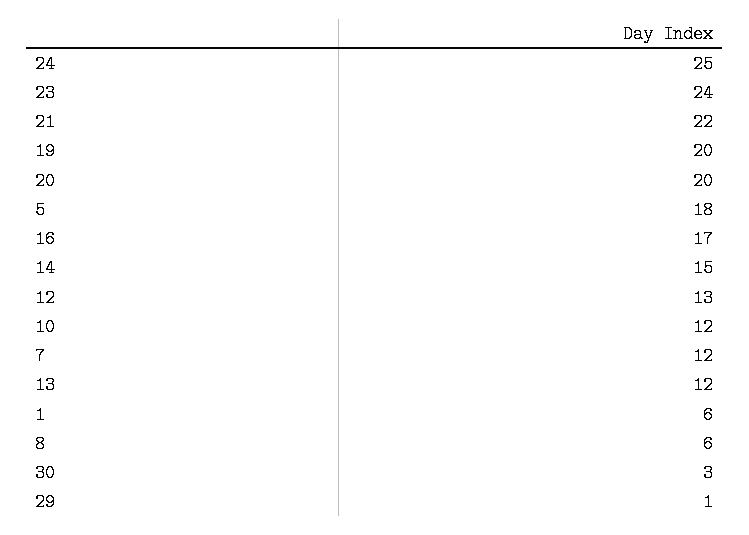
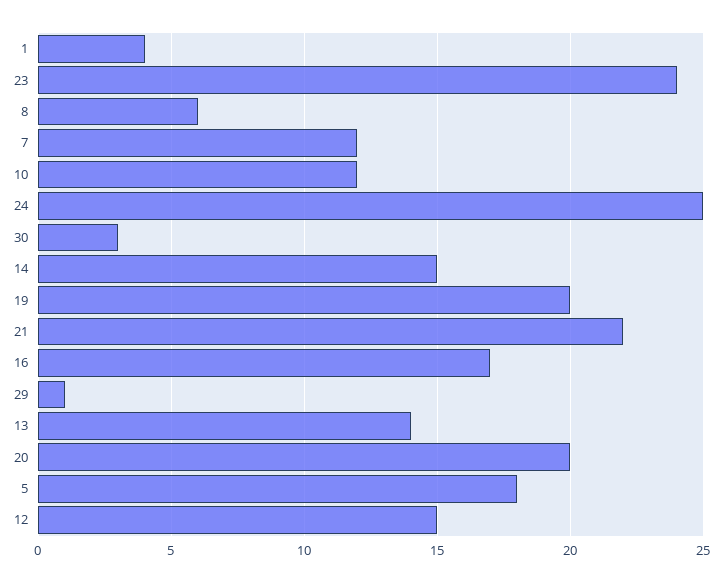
  {
    "24": 25,
    "23": 24,
    "21": 22,
    "19": 20,
    "20": 20,
    "5": 18,
    "16": 17,
    "14": 15,
-   "12": 13,
+   "12": 15,
    "10": 12,
    "7": 12,
-   "13": 12,
+   "13": 14,
-   "1": 6,
+   "1": 4,
    "8": 6,
    "30": 3,
    "29": 1
  }

